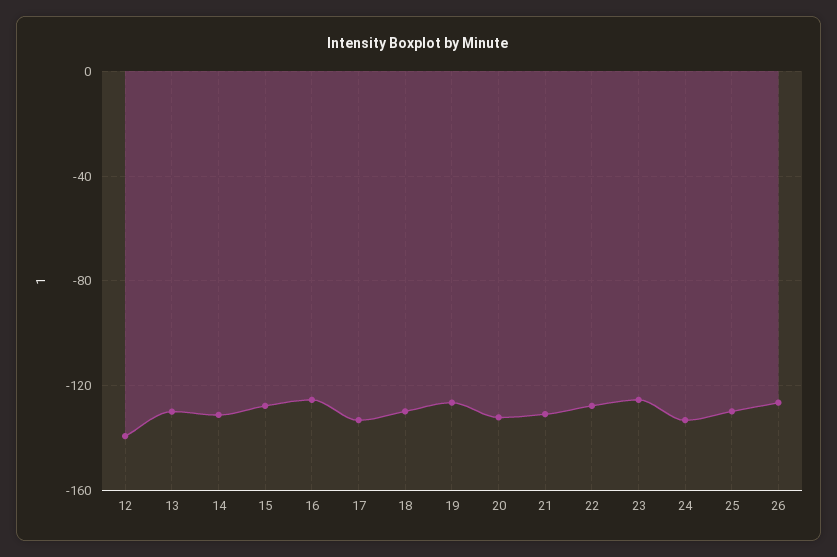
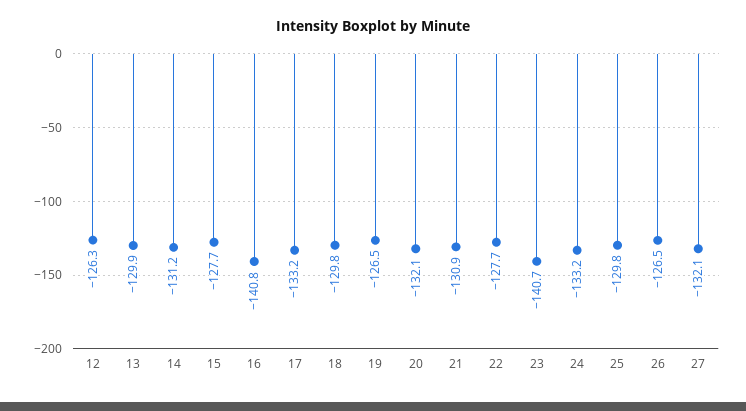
  {
-   "12": -140,
+   "12": -126.3,
    "13": -129.9,
    "14": -131.2,
    "15": -127.7,
-   "16": -125,
+   "16": -140.8,
    "17": -133.2,
    "18": -129.8,
    "19": -126.5,
    "20": -132.1,
    "21": -130.9,
    "22": -127.7,
-   "23": -125,
+   "23": -140.7,
    "24": -133.2,
    "25": -129.8,
-   "26": -126.5
+   "26": -126.5,
+   "27": -132.1
  }

